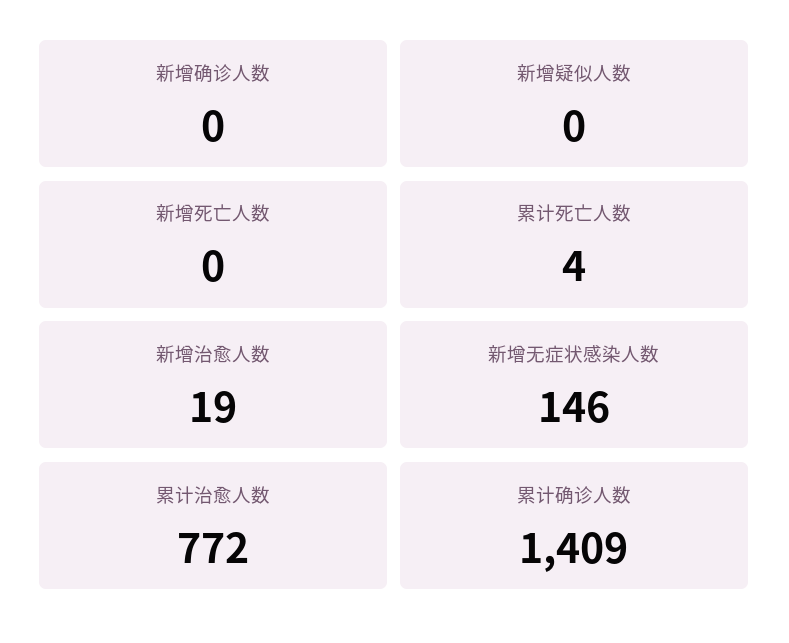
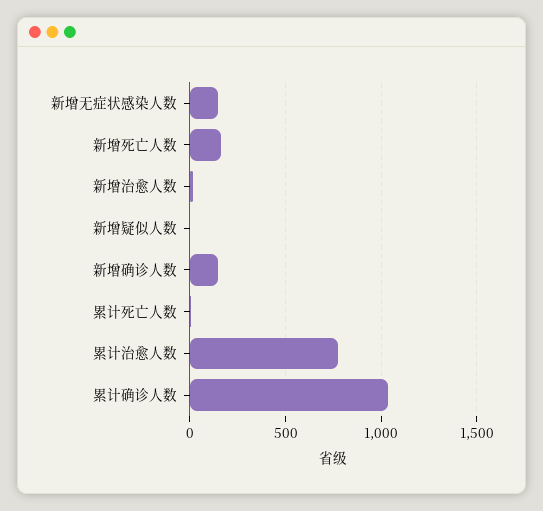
  {
-   "新增确诊人数": 0,
+   "新增确诊人数": 150,
    "新增疑似人数": 0,
-   "新增死亡人数": 0,
+   "新增死亡人数": 150,
    "累计死亡人数": 4,
    "新增治愈人数": 19,
    "新增无症状感染人数": 146,
    "累计治愈人数": 772,
-   "累计确诊人数": 1409
+   "累计确诊人数": 1050
  }

